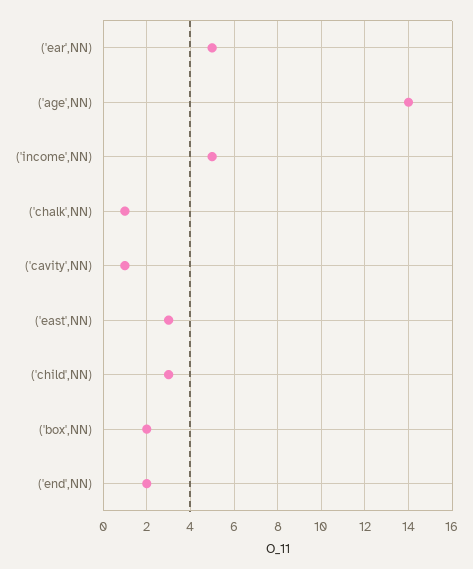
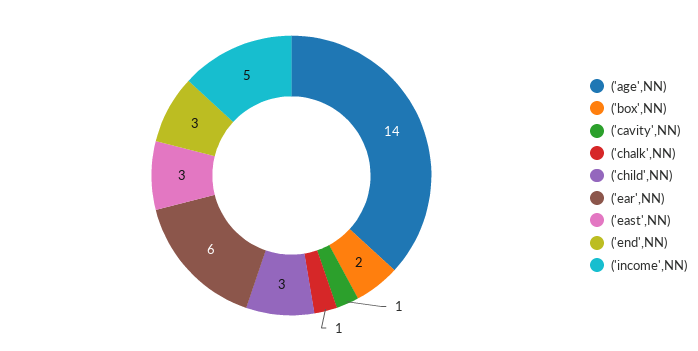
  {
-   "('ear',NN)": 5,
+   "('ear',NN)": 6,
    "('age',NN)": 14,
    "('income',NN)": 5,
    "('chalk',NN)": 1,
    "('cavity',NN)": 1,
    "('east',NN)": 3,
    "('child',NN)": 3,
    "('box',NN)": 2,
-   "('end',NN)": 2
+   "('end',NN)": 3
  }

